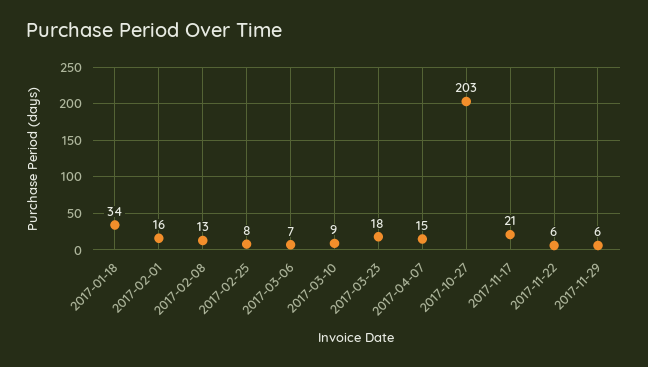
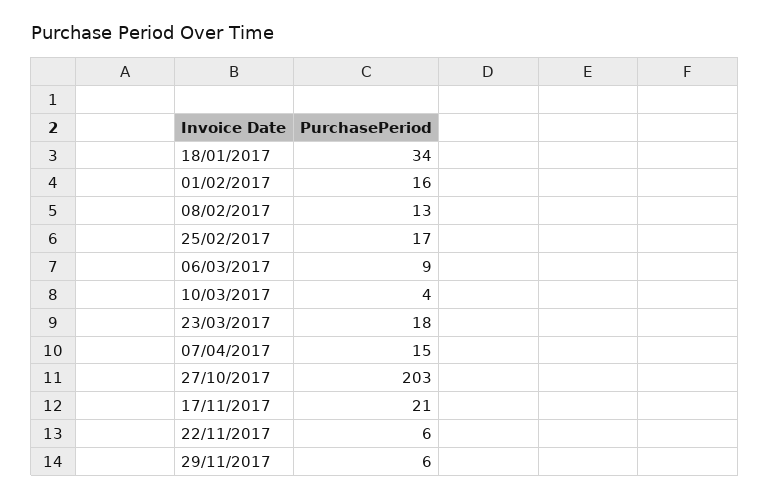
  {
    "2017-01-18": 34,
    "2017-02-01": 16,
    "2017-02-08": 13,
-   "2017-02-25": 8,
+   "2017-02-25": 17,
-   "2017-03-06": 7,
+   "2017-03-06": 9,
-   "2017-03-10": 9,
+   "2017-03-10": 4,
    "2017-03-23": 18,
    "2017-04-07": 15,
    "2017-10-27": 203,
    "2017-11-17": 21,
    "2017-11-22": 6,
    "2017-11-29": 6
  }

